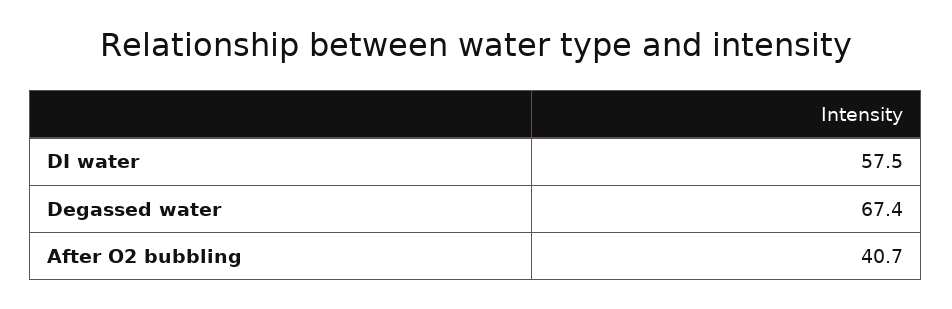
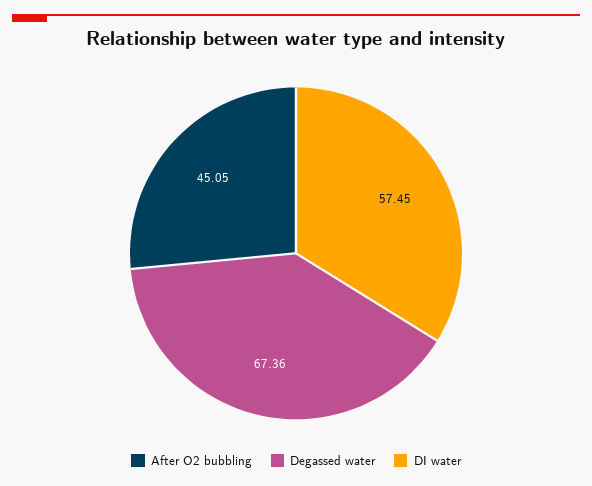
  {
    "DI water": 57.45,
    "Degassed water": 67.36,
-   "After O2 bubbling": 40.7
+   "After O2 bubbling": 45.05
  }

